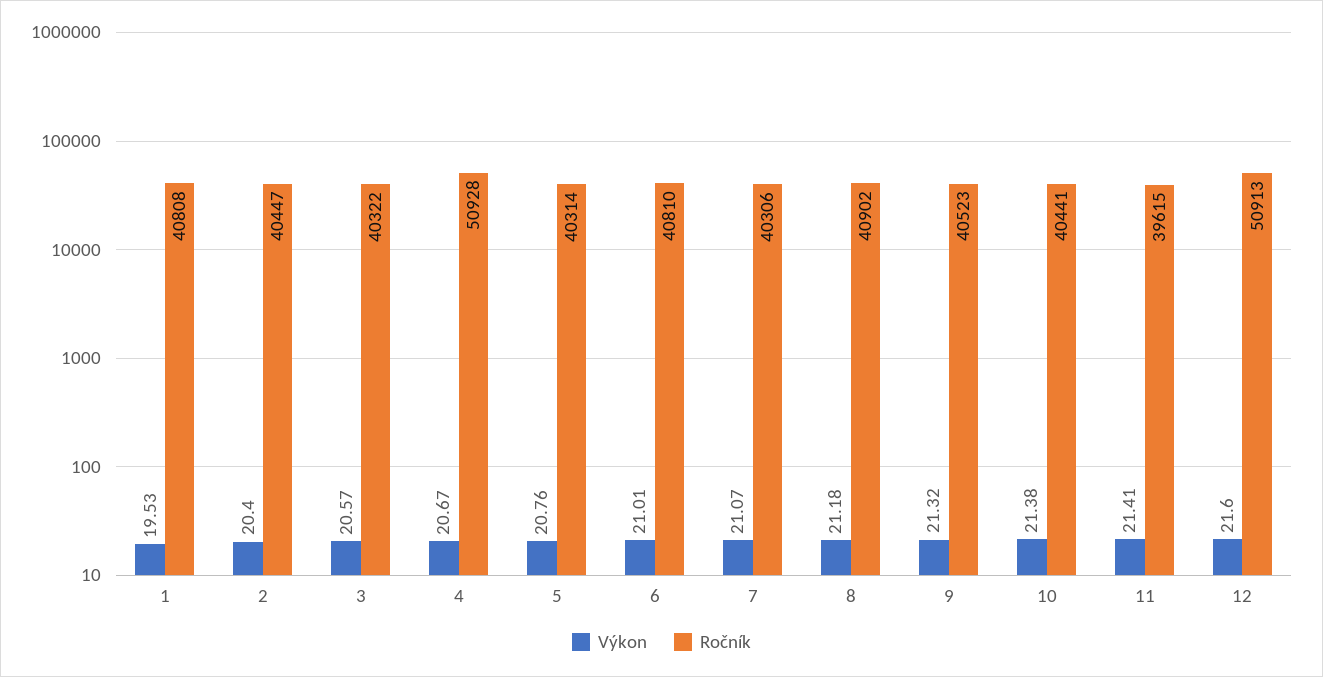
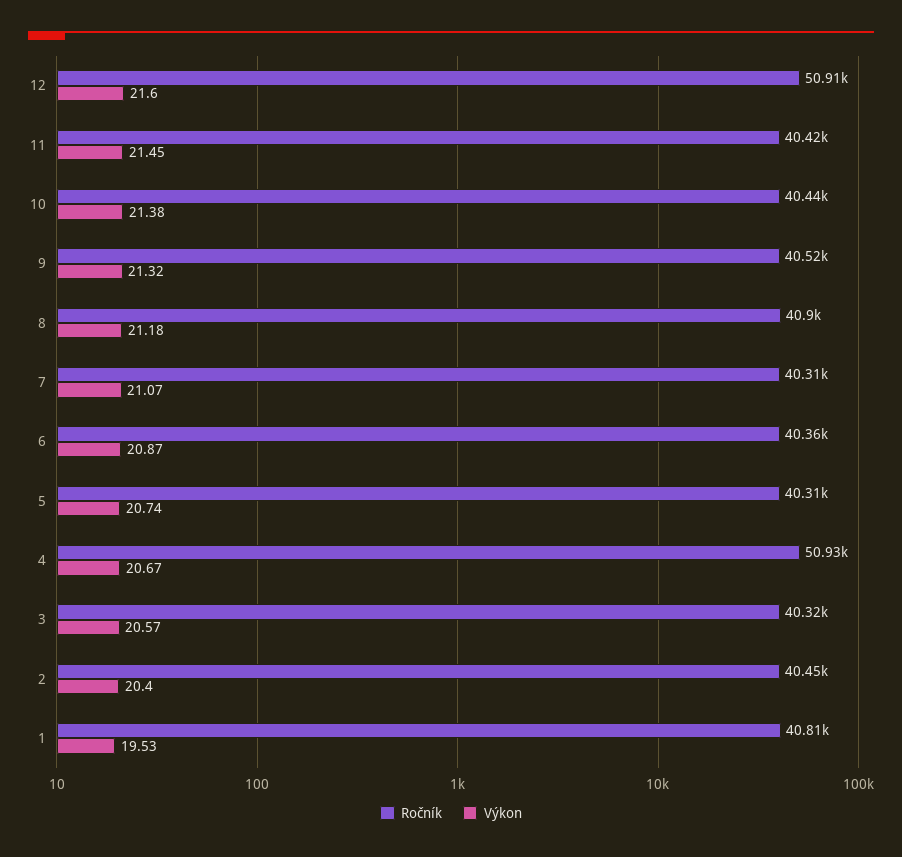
  {
    "Výkon": {
      "1": 19.53,
      "2": 20.4,
      "3": 20.57,
      "4": 20.67,
-     "5": 20.76,
+     "5": 20.74,
-     "6": 21.01,
+     "6": 20.87,
      "7": 21.07,
      "8": 21.18,
      "9": 21.32,
      "10": 21.38,
-     "11": 21.41,
+     "11": 21.45,
      "12": 21.6
    },
    "Ročník": {
      "1": 40808,
      "2": 40447,
      "3": 40322,
      "4": 50928,
      "5": 40314,
-     "6": 40810,
+     "6": 40360,
      "7": 40306,
      "8": 40902,
      "9": 40523,
      "10": 40441,
-     "11": 39615,
+     "11": 40420,
      "12": 50913
    }
  }

